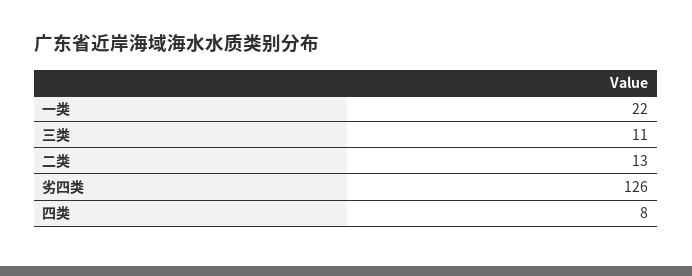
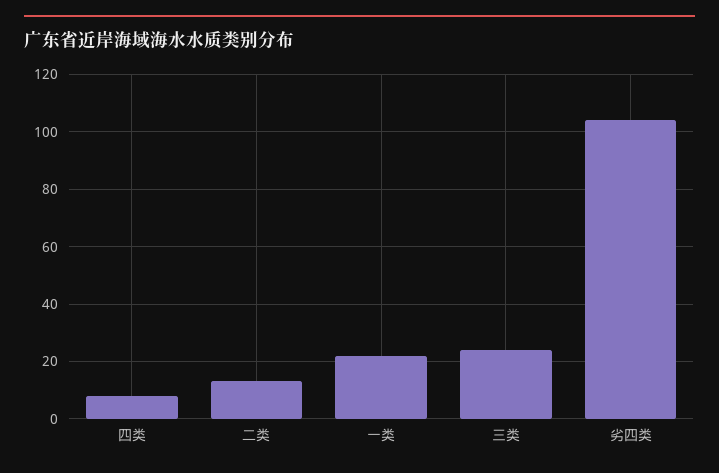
  {
    "一类": 22,
-   "三类": 11,
+   "三类": 25,
    "二类": 13,
-   "劣四类": 126,
+   "劣四类": 105,
    "四类": 8
  }

